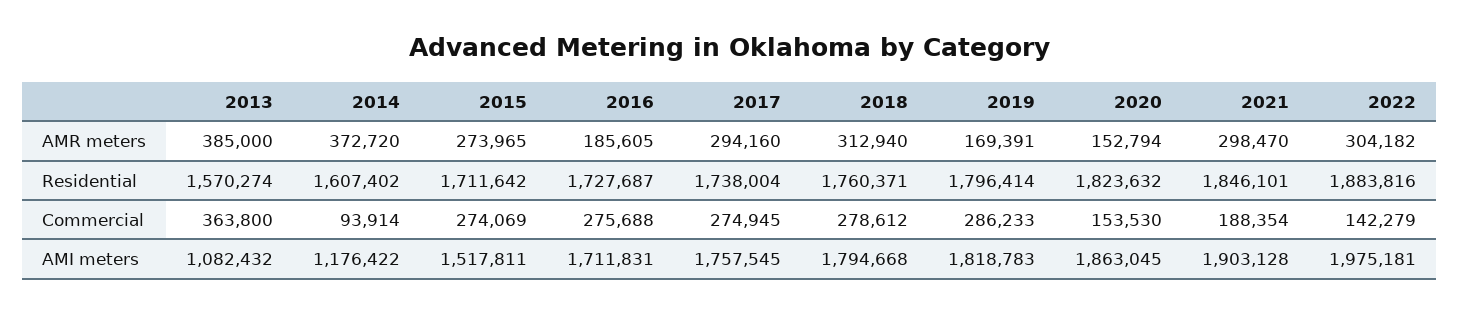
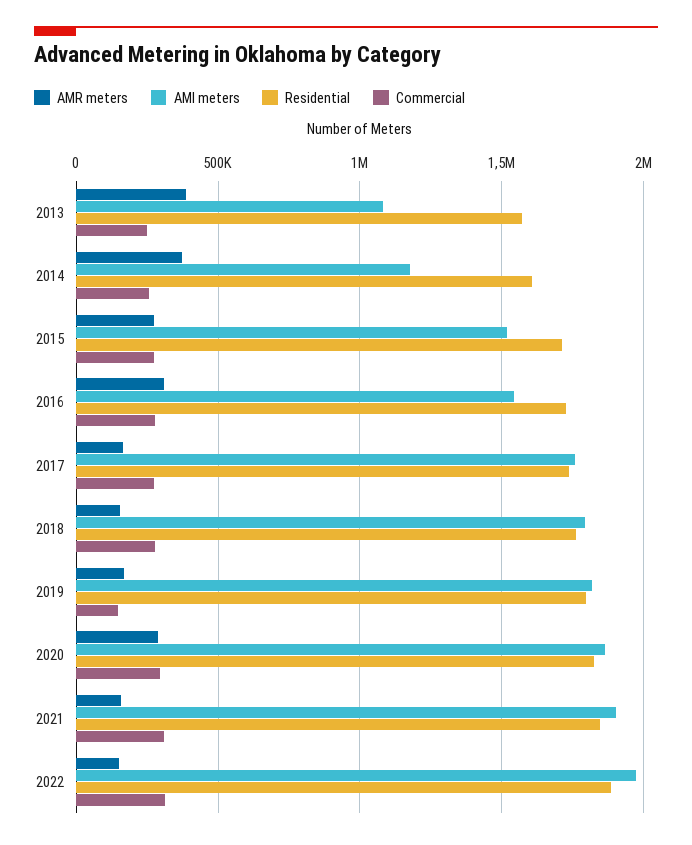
  {
    "AMR meters": {
      "2013": 385000,
      "2014": 372720,
      "2015": 273965,
-     "2016": 185605,
+     "2016": 300000,
-     "2017": 294160,
+     "2017": 150000,
-     "2018": 312940,
+     "2018": 150000,
      "2019": 169391,
-     "2020": 152794,
+     "2020": 300000,
-     "2021": 298470,
+     "2021": 150000,
-     "2022": 304182
+     "2022": 150000
    },
    "Residential": {
      "2013": 1570274,
      "2014": 1607402,
      "2015": 1711642,
      "2016": 1727687,
      "2017": 1738004,
      "2018": 1760371,
      "2019": 1796414,
      "2020": 1823632,
      "2021": 1846101,
      "2022": 1883816
    },
    "Commercial": {
-     "2013": 363800,
+     "2013": 250000,
-     "2014": 93914,
+     "2014": 250000,
      "2015": 274069,
      "2016": 275688,
      "2017": 274945,
      "2018": 278612,
-     "2019": 286233,
+     "2019": 150000,
-     "2020": 153530,
+     "2020": 300000,
-     "2021": 188354,
+     "2021": 300000,
-     "2022": 142279
+     "2022": 300000
    },
    "AMI meters": {
      "2013": 1082432,
      "2014": 1176422,
      "2015": 1517811,
-     "2016": 1711831,
+     "2016": 1550000,
      "2017": 1757545,
      "2018": 1794668,
      "2019": 1818783,
      "2020": 1863045,
      "2021": 1903128,
      "2022": 1975181
    }
  }

